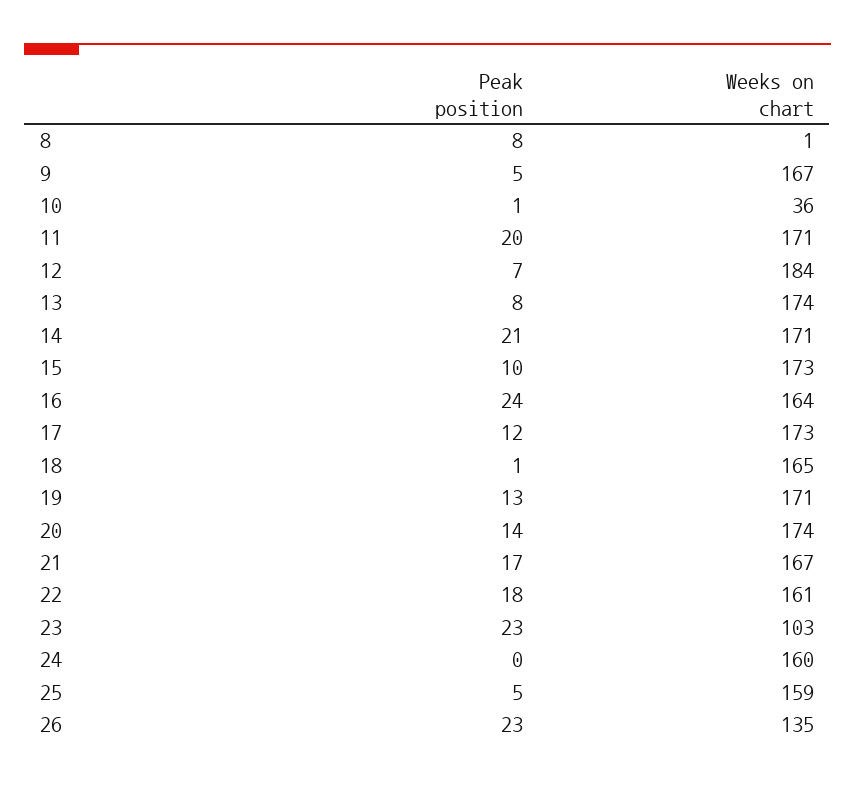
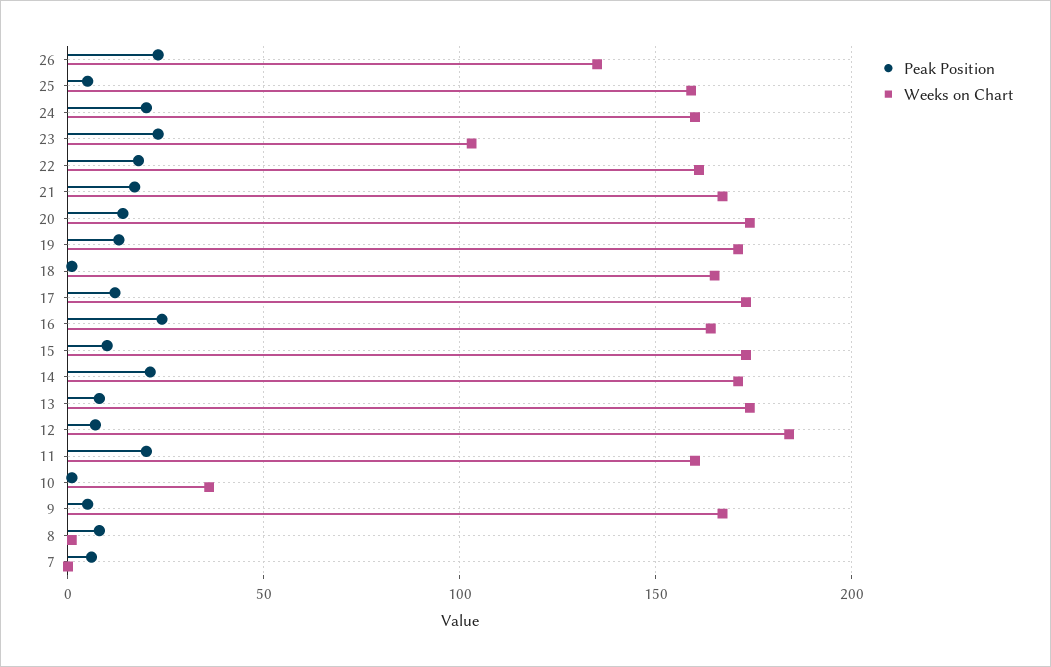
  {
    "Peak position": {
      "8": 8,
      "9": 5,
      "10": 1,
      "11": 20,
      "12": 7,
      "13": 8,
      "14": 21,
      "15": 10,
      "16": 24,
      "17": 12,
      "18": 1,
      "19": 13,
      "20": 14,
      "21": 17,
      "22": 18,
      "23": 23,
-     "24": 0,
+     "24": 20,
      "25": 5,
-     "26": 23
+     "26": 23,
+     "7": 5
    },
    "Weeks on chart": {
      "8": 1,
      "9": 167,
      "10": 36,
-     "11": 171,
+     "11": 160,
      "12": 184,
      "13": 174,
      "14": 171,
      "15": 173,
      "16": 164,
      "17": 173,
      "18": 165,
      "19": 171,
      "20": 174,
      "21": 167,
      "22": 161,
      "23": 103,
      "24": 160,
      "25": 159,
-     "26": 135
+     "26": 135,
+     "7": 0
    }
  }

